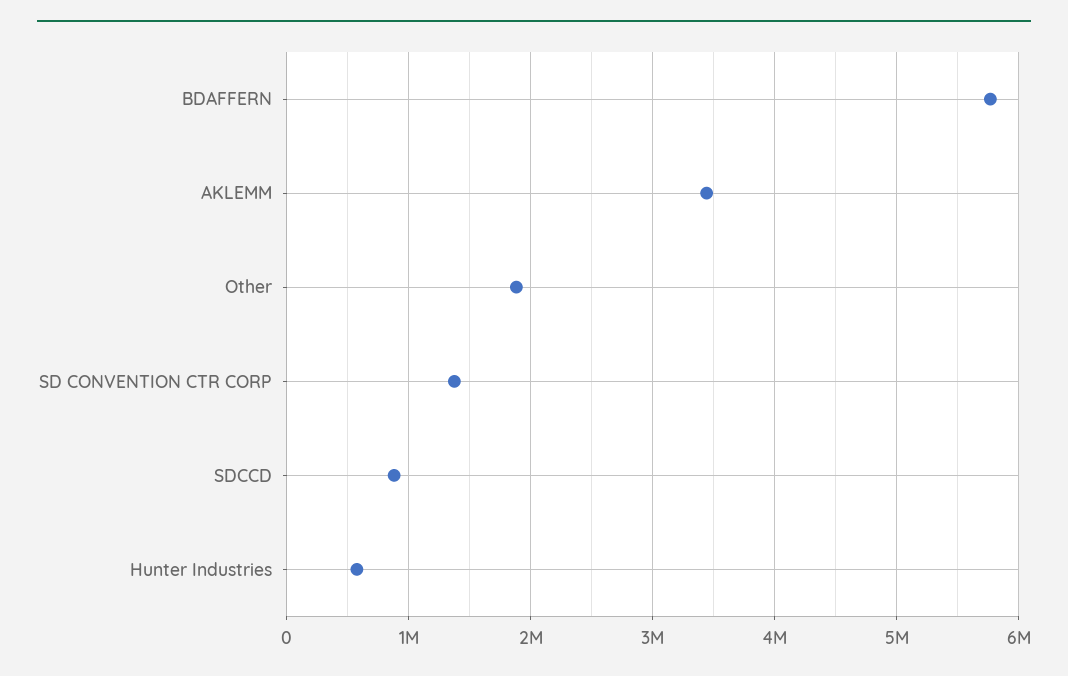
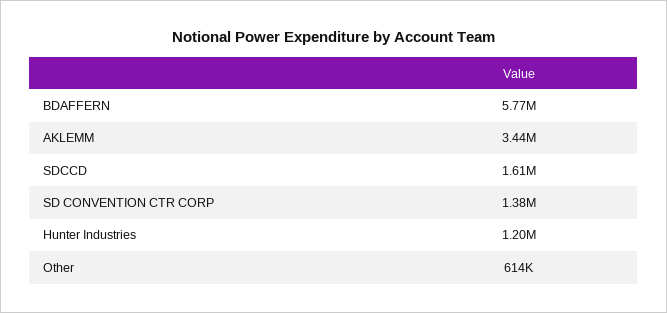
  {
    "BDAFFERN": 5770000,
    "AKLEMM": 3440000,
-   "Other": 1900000,
+   "Other": 614000,
    "SD CONVENTION CTR CORP": 1380000,
-   "SDCCD": 900000,
+   "SDCCD": 1610000,
-   "Hunter Industries": 600000
+   "Hunter Industries": 1200000
  }

